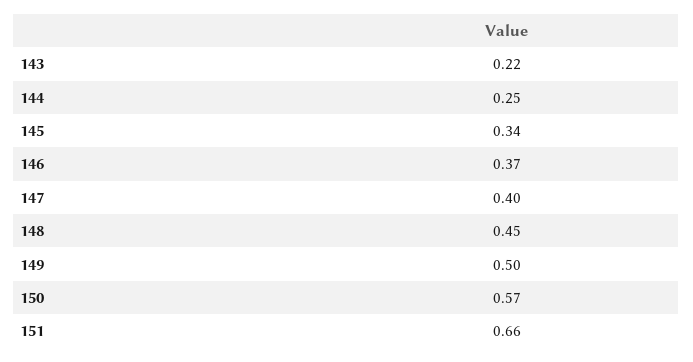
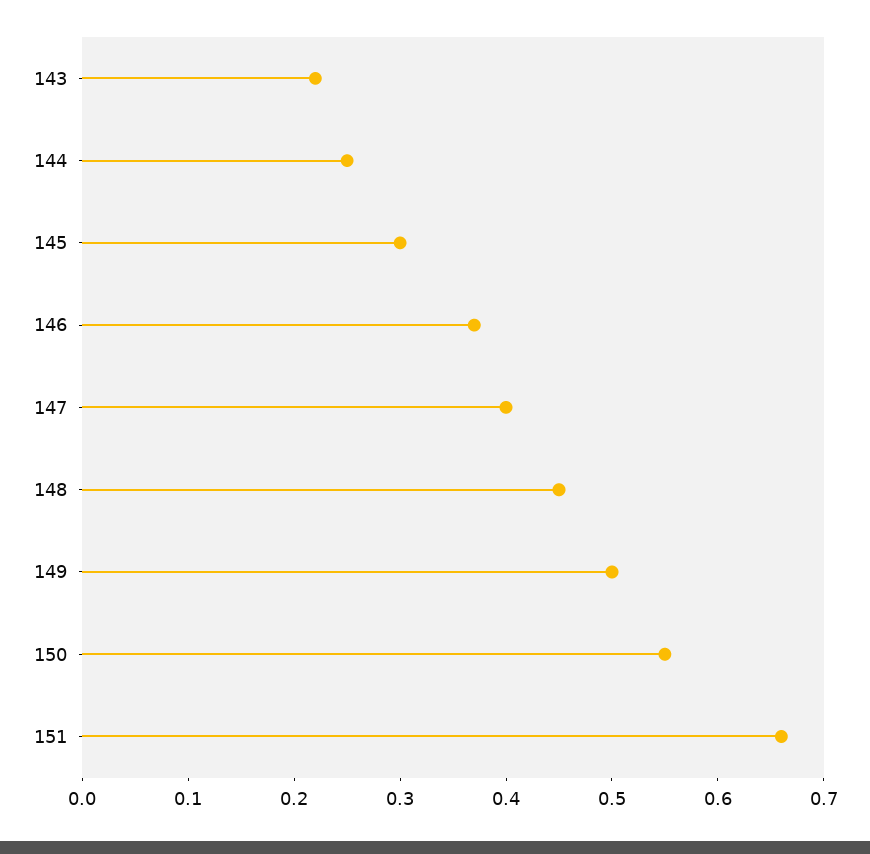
  {
    "143": 0.22,
    "144": 0.25,
-   "145": 0.34,
+   "145": 0.3,
    "146": 0.37,
    "147": 0.4,
    "148": 0.45,
    "149": 0.5,
-   "150": 0.57,
+   "150": 0.55,
    "151": 0.66
  }

